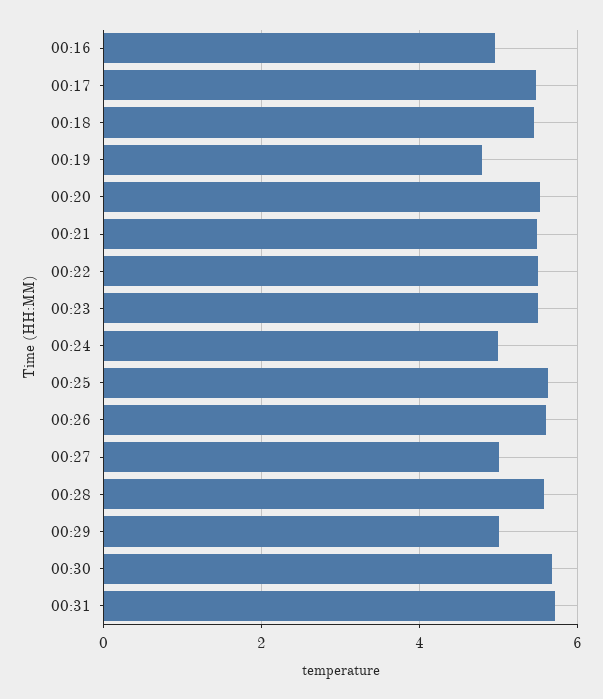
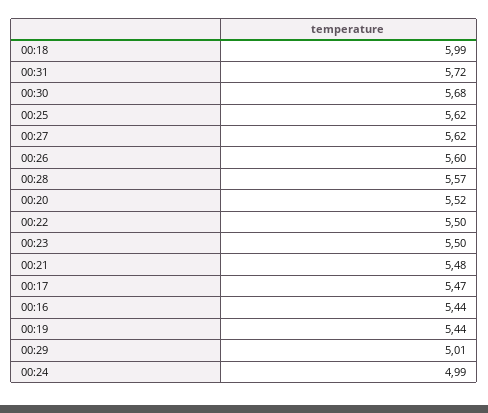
  {
-   "00:16": 5,
+   "00:16": 5.44,
    "00:17": 5.47,
-   "00:18": 5.4,
+   "00:18": 5.99,
-   "00:19": 4.8,
+   "00:19": 5.44,
    "00:20": 5.52,
    "00:21": 5.48,
    "00:22": 5.5,
    "00:23": 5.5,
    "00:24": 4.99,
    "00:25": 5.62,
    "00:26": 5.6,
-   "00:27": 5,
+   "00:27": 5.62,
    "00:28": 5.57,
    "00:29": 5.01,
    "00:30": 5.68,
    "00:31": 5.72
  }

